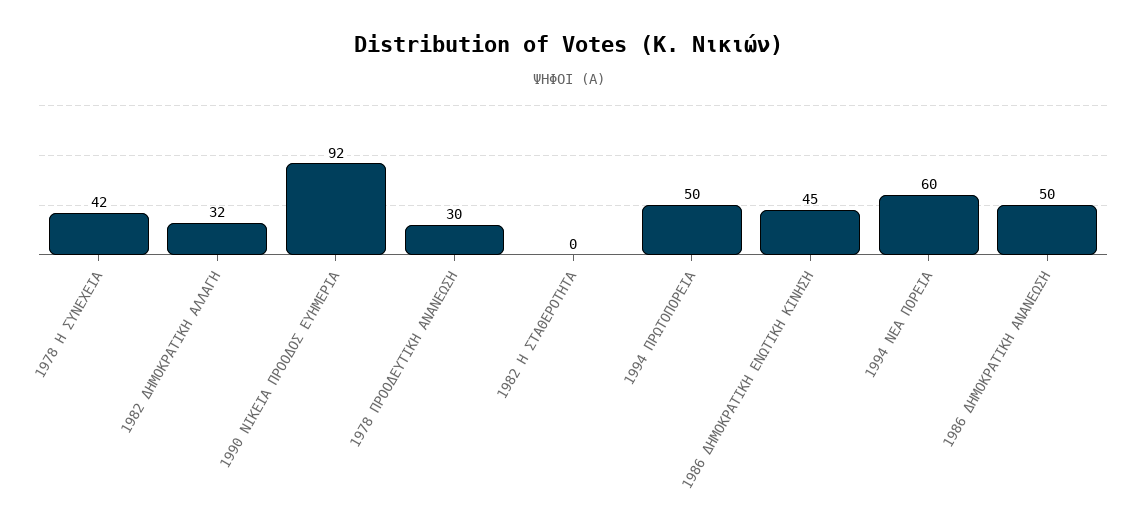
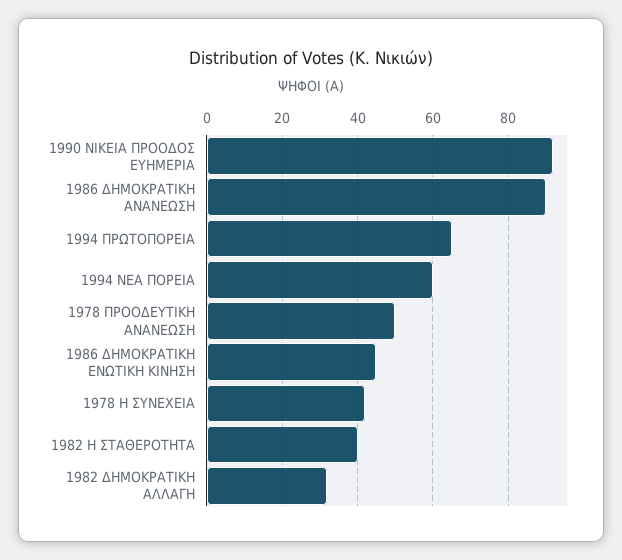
  {
    "1978 Η ΣΥΝΕΧΕΙΑ": 42,
    "1982 ΔΗΜΟΚΡΑΤΙΚΗ ΑΛΛΑΓΗ": 32,
    "1990 ΝΙΚΕΙΑ ΠΡΟΟΔΟΣ ΕΥΗΜΕΡΙΑ": 92,
-   "1978 ΠΡΟΟΔΕΥΤΙΚΗ ΑΝΑΝΕΩΣΗ": 30,
+   "1978 ΠΡΟΟΔΕΥΤΙΚΗ ΑΝΑΝΕΩΣΗ": 50,
-   "1982 Η ΣΤΑΘΕΡΟΤΗΤΑ": 0,
+   "1982 Η ΣΤΑΘΕΡΟΤΗΤΑ": 40,
-   "1994 ΠΡΩΤΟΠΟΡΕΙΑ": 50,
+   "1994 ΠΡΩΤΟΠΟΡΕΙΑ": 65,
    "1986 ΔΗΜΟΚΡΑΤΙΚΗ ΕΝΩΤΙΚΗ ΚΙΝΗΣΗ": 45,
    "1994 ΝΕΑ ΠΟΡΕΙΑ": 60,
-   "1986 ΔΗΜΟΚΡΑΤΙΚΗ ΑΝΑΝΕΩΣΗ": 50
+   "1986 ΔΗΜΟΚΡΑΤΙΚΗ ΑΝΑΝΕΩΣΗ": 90
  }

